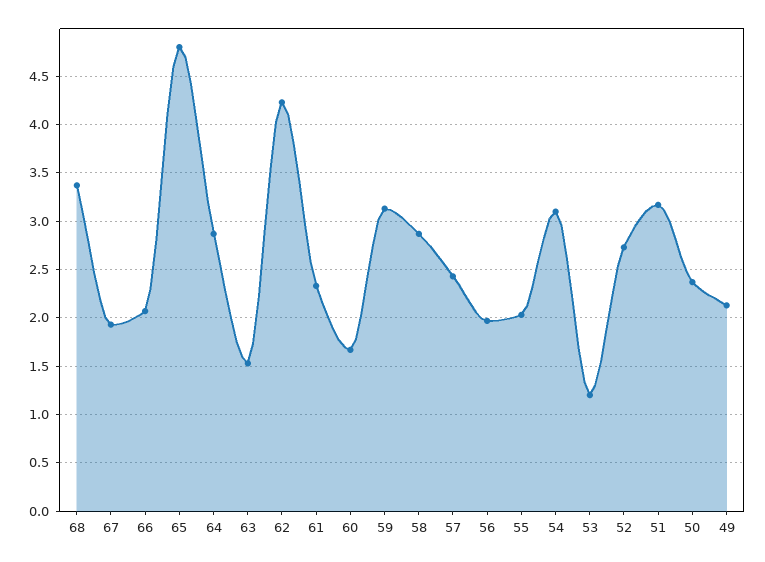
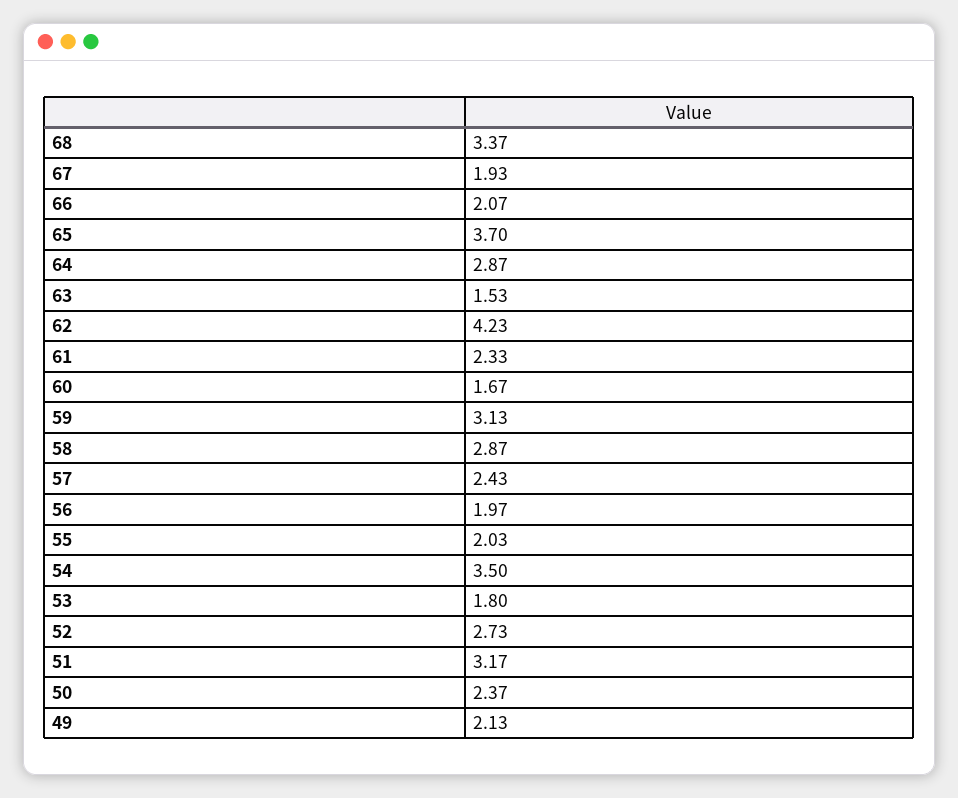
  {
    "68": 3.37,
    "67": 1.93,
    "66": 2.07,
-   "65": 4.8,
+   "65": 3.7,
    "64": 2.87,
    "63": 1.53,
    "62": 4.23,
    "61": 2.33,
    "60": 1.67,
    "59": 3.13,
    "58": 2.87,
    "57": 2.43,
    "56": 1.97,
    "55": 2.03,
-   "54": 3.1,
+   "54": 3.5,
-   "53": 1.2,
+   "53": 1.8,
    "52": 2.73,
    "51": 3.17,
    "50": 2.37,
    "49": 2.13
  }

